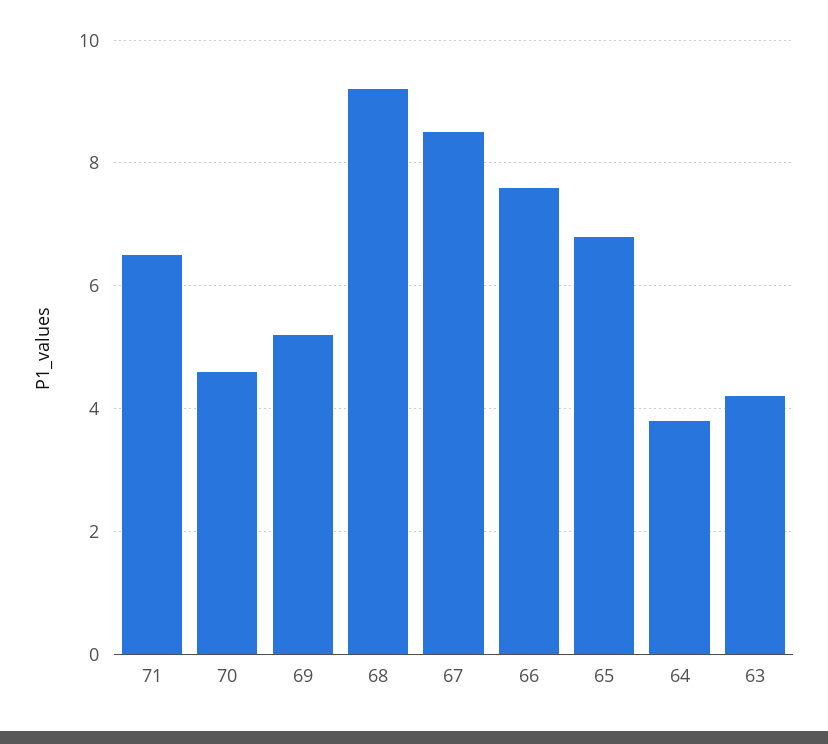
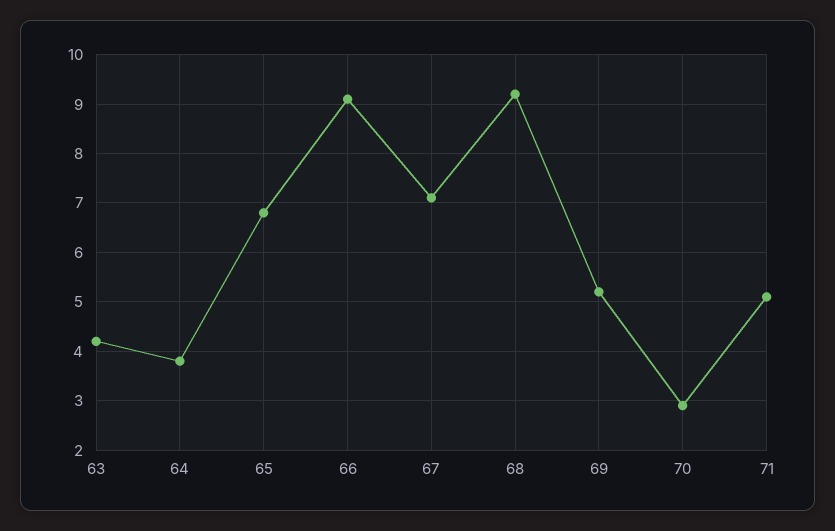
  {
-   "71": 6.5,
+   "71": 5,
-   "70": 4.5,
+   "70": 3,
    "69": 5,
    "68": 9,
-   "67": 8.5,
+   "67": 7,
-   "66": 7.5,
+   "66": 9,
    "65": 7,
    "64": 4,
    "63": 4
  }

